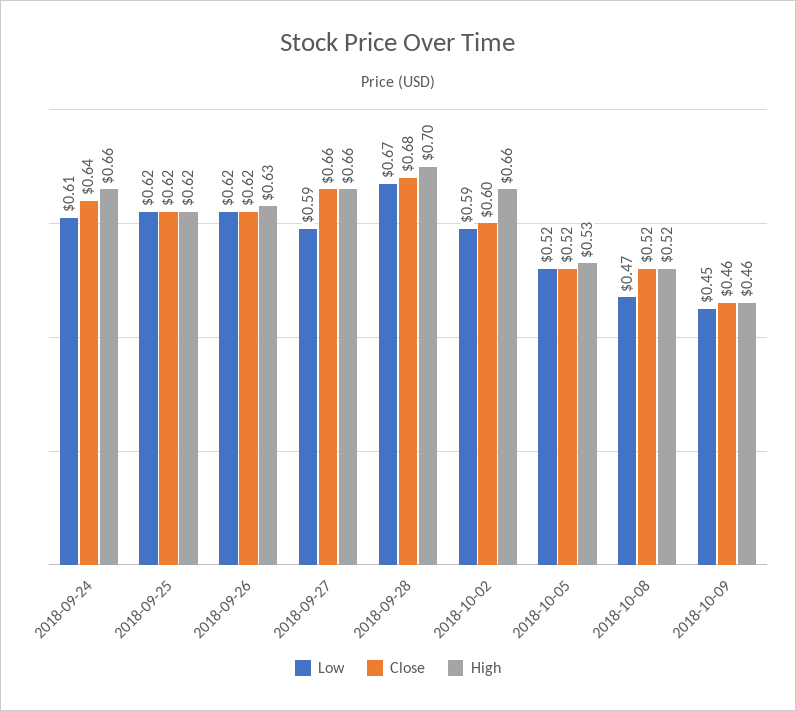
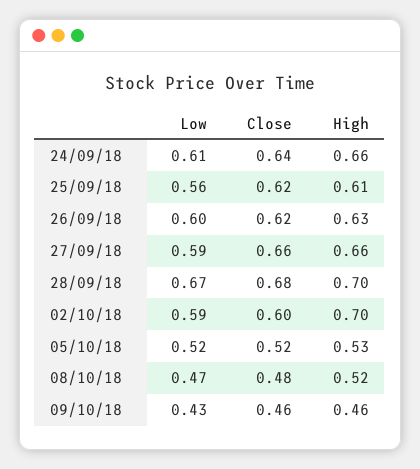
  {
    "Low": {
      "2018-09-24": 0.61,
-     "2018-09-25": 0.62,
+     "2018-09-25": 0.56,
-     "2018-09-26": 0.62,
+     "2018-09-26": 0.6,
      "2018-09-27": 0.59,
      "2018-09-28": 0.67,
      "2018-10-02": 0.59,
      "2018-10-05": 0.52,
      "2018-10-08": 0.47,
-     "2018-10-09": 0.45
+     "2018-10-09": 0.43
    },
    "Close": {
      "2018-09-24": 0.64,
      "2018-09-25": 0.62,
      "2018-09-26": 0.62,
      "2018-09-27": 0.66,
      "2018-09-28": 0.68,
      "2018-10-02": 0.6,
      "2018-10-05": 0.52,
-     "2018-10-08": 0.52,
+     "2018-10-08": 0.48,
      "2018-10-09": 0.46
    },
    "High": {
      "2018-09-24": 0.66,
-     "2018-09-25": 0.62,
+     "2018-09-25": 0.61,
      "2018-09-26": 0.63,
      "2018-09-27": 0.66,
      "2018-09-28": 0.7,
-     "2018-10-02": 0.66,
+     "2018-10-02": 0.7,
      "2018-10-05": 0.53,
      "2018-10-08": 0.52,
      "2018-10-09": 0.46
    }
  }

